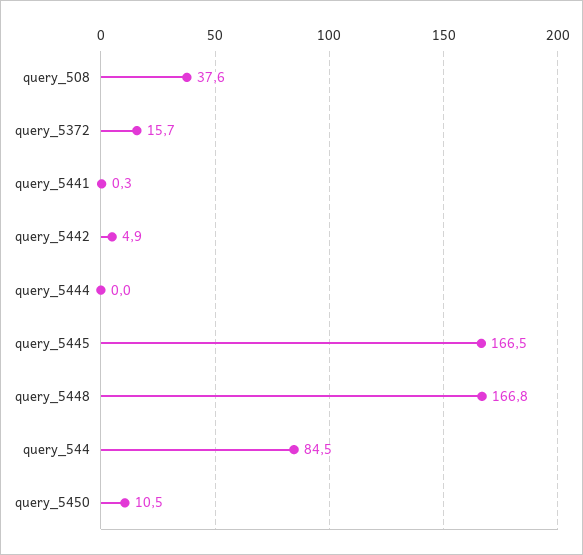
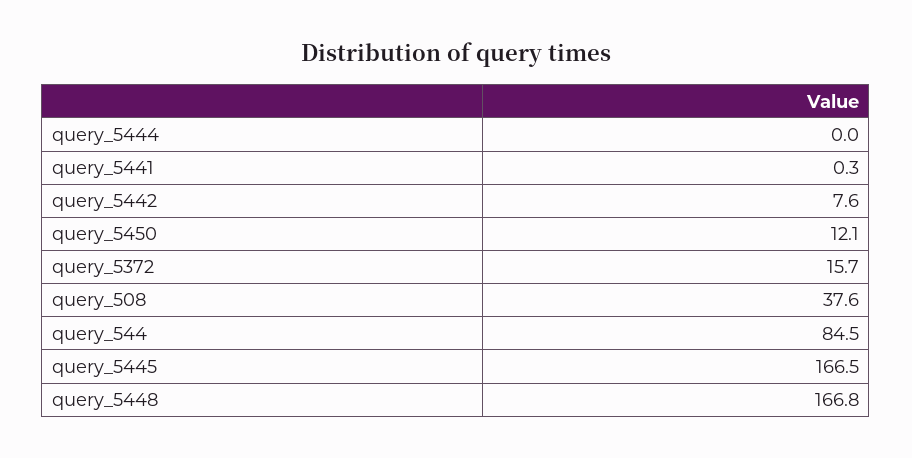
  {
    "query_508": 37.6,
    "query_5372": 15.7,
    "query_5441": 0.3,
-   "query_5442": 4.9,
+   "query_5442": 7.6,
    "query_5444": 0,
    "query_5445": 166.5,
    "query_5448": 166.8,
    "query_544": 84.5,
-   "query_5450": 10.5
+   "query_5450": 12.1
  }

